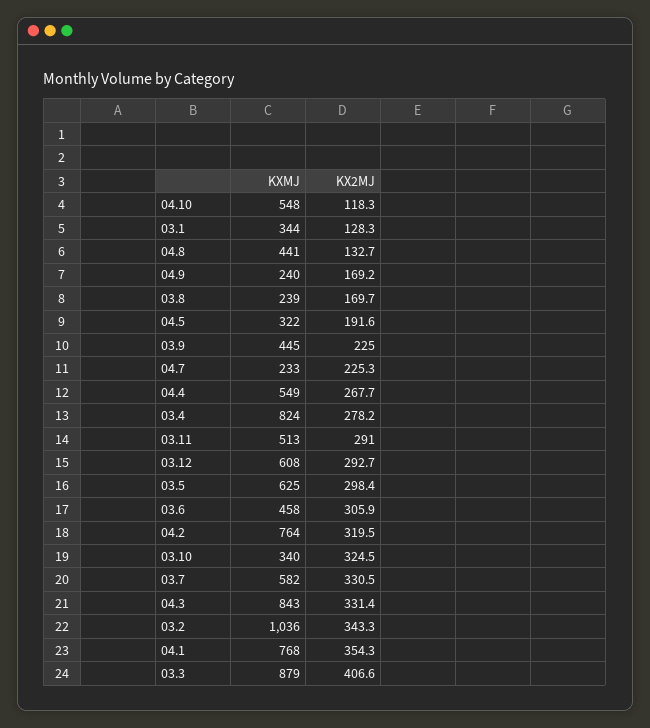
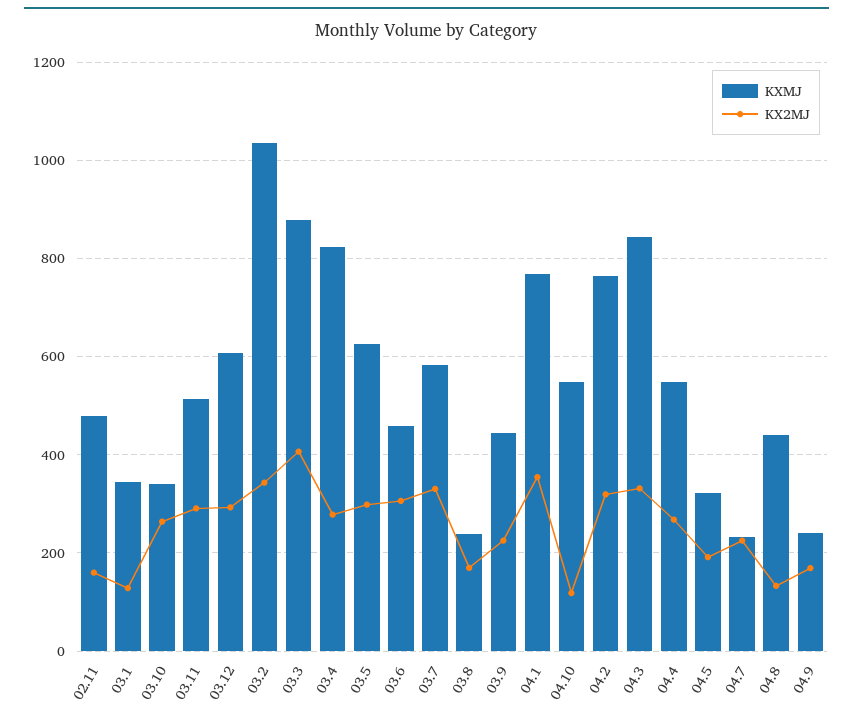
  {
    "KXMJ": {
      "04.10": 548,
      "03.1": 344,
      "04.8": 441,
      "04.9": 240,
      "03.8": 239,
      "04.5": 322,
      "03.9": 445,
      "04.7": 233,
      "04.4": 549,
      "03.4": 824,
      "03.11": 513,
      "03.12": 608,
      "03.5": 625,
      "03.6": 458,
      "04.2": 764,
      "03.10": 340,
      "03.7": 582,
      "04.3": 843,
      "03.2": 1036,
      "04.1": 768,
-     "03.3": 879
+     "03.3": 879,
+     "02.11": 480
    },
    "KX2MJ": {
      "04.10": 118.3,
      "03.1": 128.3,
      "04.8": 132.7,
      "04.9": 169.2,
      "03.8": 169.7,
      "04.5": 191.6,
      "03.9": 225,
      "04.7": 225.3,
      "04.4": 267.7,
      "03.4": 278.2,
      "03.11": 291,
      "03.12": 292.7,
      "03.5": 298.4,
      "03.6": 305.9,
      "04.2": 319.5,
-     "03.10": 324.5,
+     "03.10": 260,
      "03.7": 330.5,
      "04.3": 331.4,
      "03.2": 343.3,
      "04.1": 354.3,
-     "03.3": 406.6
+     "03.3": 406.6,
+     "02.11": 160
    }
  }

